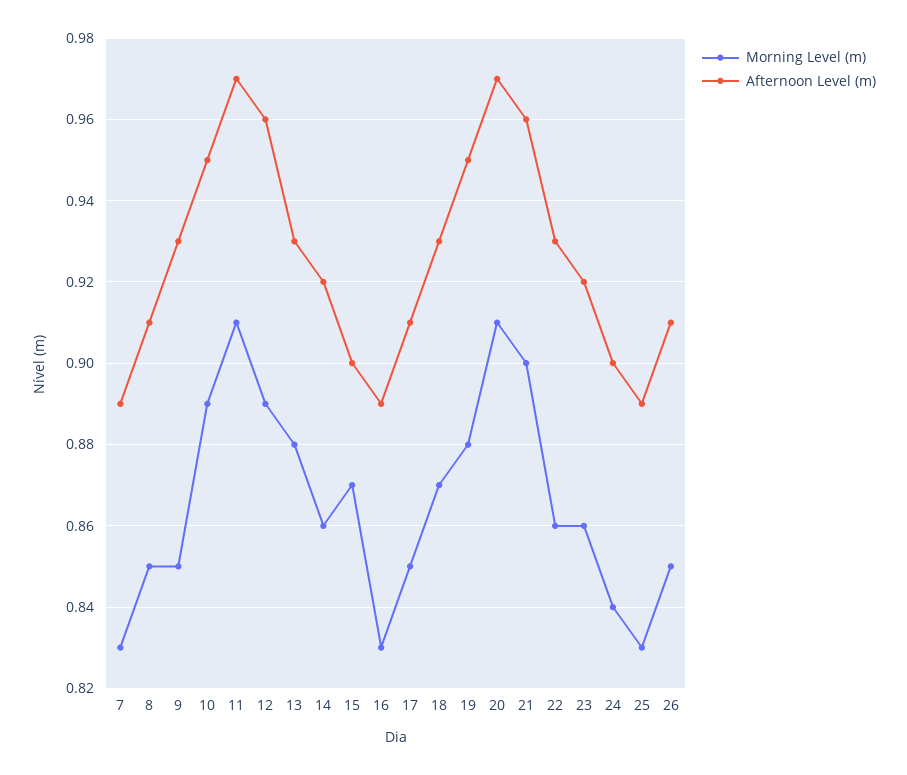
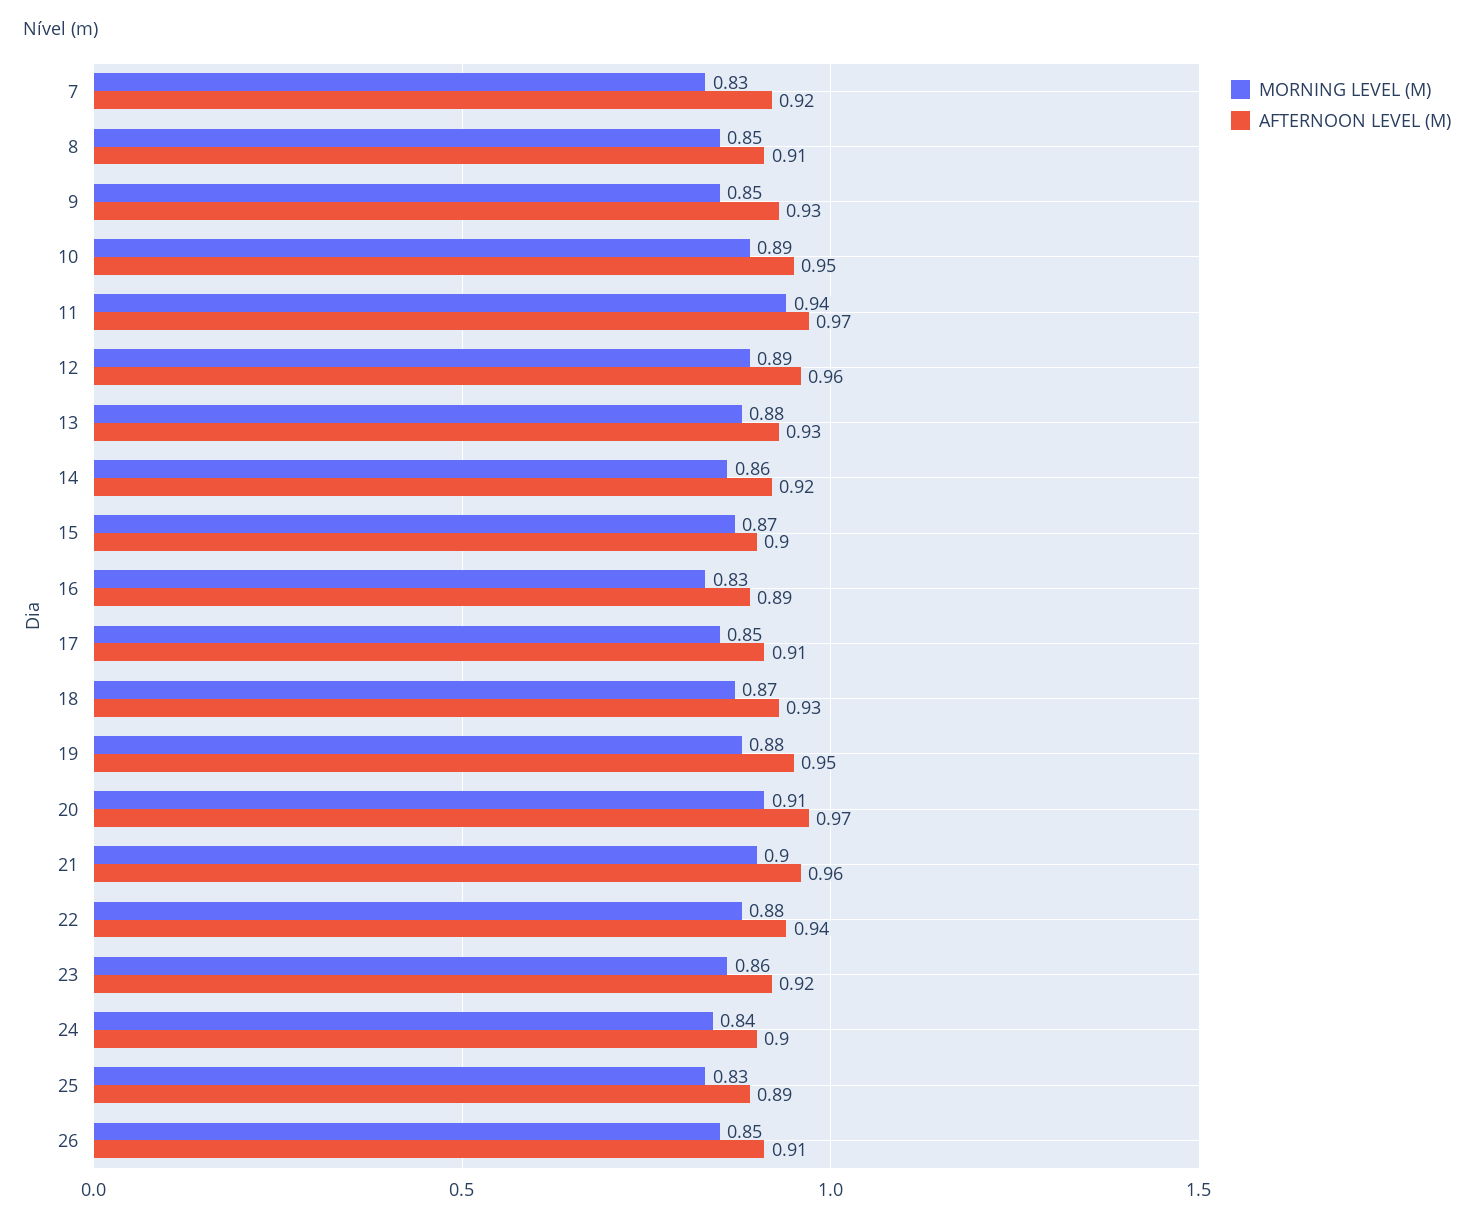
  {
    "Morning Level (m)": {
      "7": 0.83,
      "8": 0.85,
      "9": 0.85,
      "10": 0.89,
-     "11": 0.91,
+     "11": 0.94,
      "12": 0.89,
      "13": 0.88,
      "14": 0.86,
      "15": 0.87,
      "16": 0.83,
      "17": 0.85,
      "18": 0.87,
      "19": 0.88,
      "20": 0.91,
      "21": 0.9,
-     "22": 0.86,
+     "22": 0.88,
      "23": 0.86,
      "24": 0.84,
      "25": 0.83,
      "26": 0.85
    },
    "Afternoon Level (m)": {
-     "7": 0.89,
+     "7": 0.92,
      "8": 0.91,
      "9": 0.93,
      "10": 0.95,
      "11": 0.97,
      "12": 0.96,
      "13": 0.93,
      "14": 0.92,
      "15": 0.9,
      "16": 0.89,
      "17": 0.91,
      "18": 0.93,
      "19": 0.95,
      "20": 0.97,
      "21": 0.96,
-     "22": 0.93,
+     "22": 0.94,
      "23": 0.92,
      "24": 0.9,
      "25": 0.89,
      "26": 0.91
    }
  }

